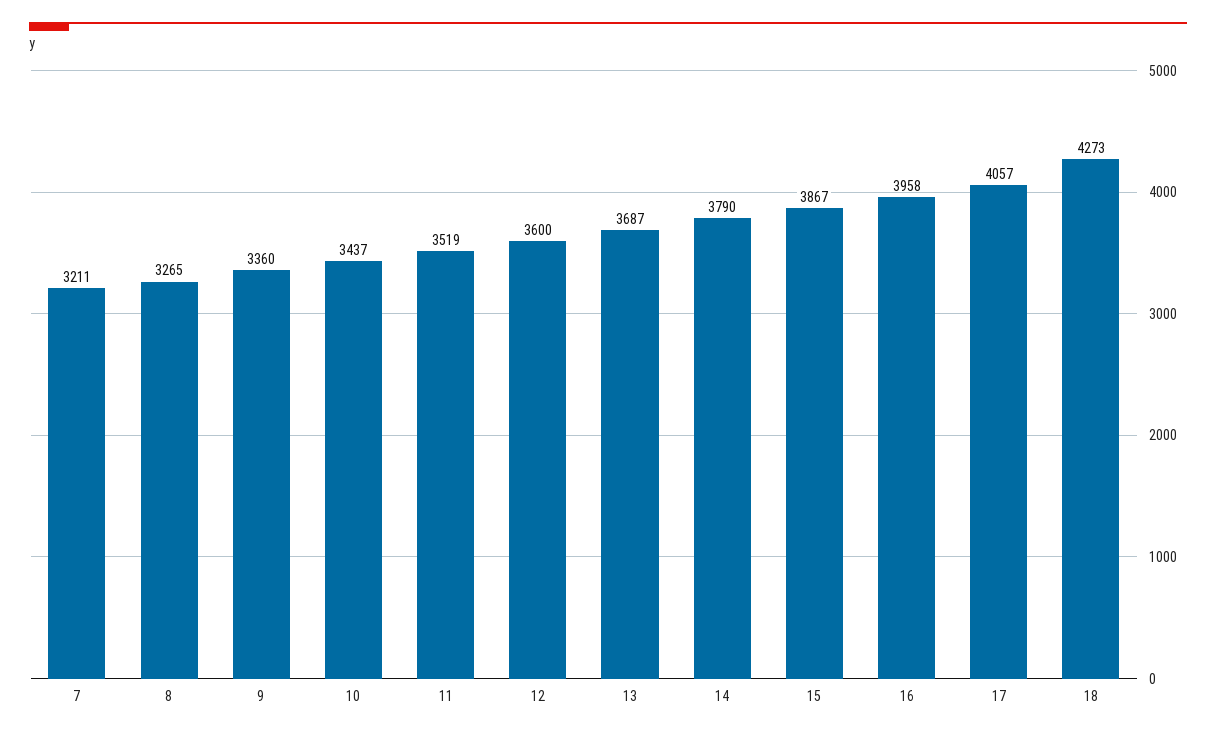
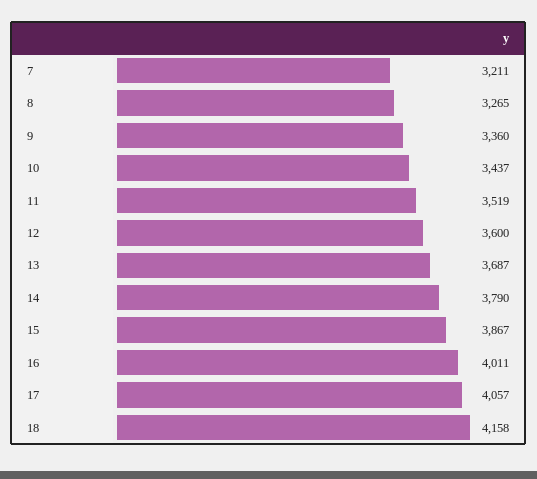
  {
    "7": 3211,
    "8": 3265,
    "9": 3360,
    "10": 3437,
    "11": 3519,
    "12": 3600,
    "13": 3687,
    "14": 3790,
    "15": 3867,
-   "16": 3958,
+   "16": 4011,
    "17": 4057,
-   "18": 4273
+   "18": 4158
  }

